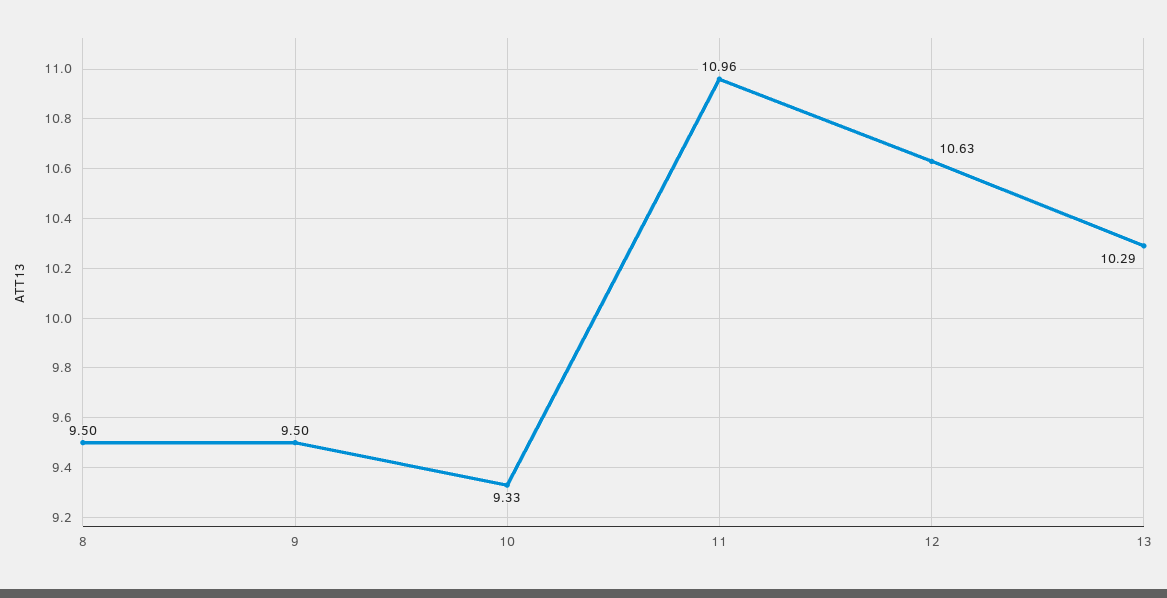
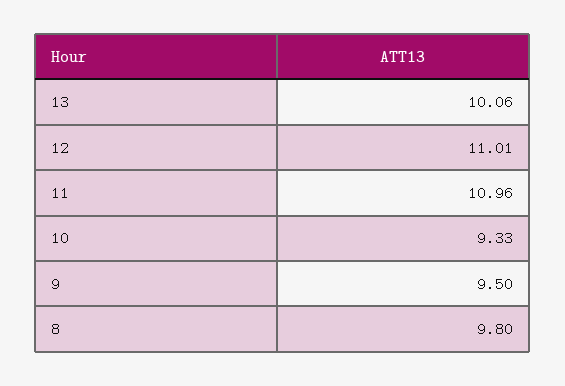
  {
-   "8": 9.5,
+   "8": 9.8,
    "9": 9.5,
    "10": 9.33,
    "11": 10.96,
-   "12": 10.63,
+   "12": 11.01,
-   "13": 10.29
+   "13": 10.06
  }

